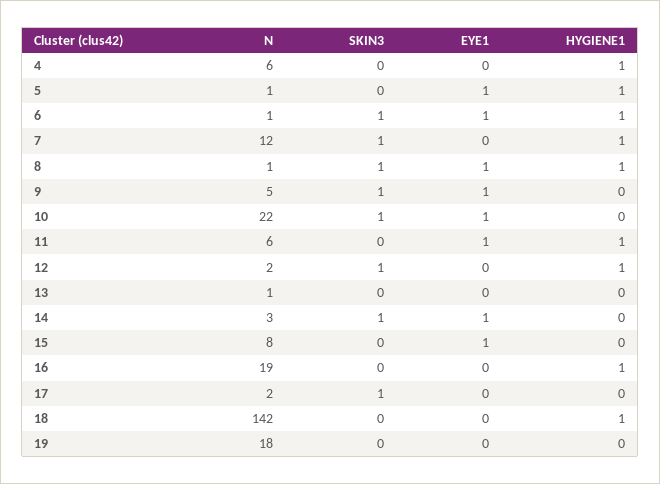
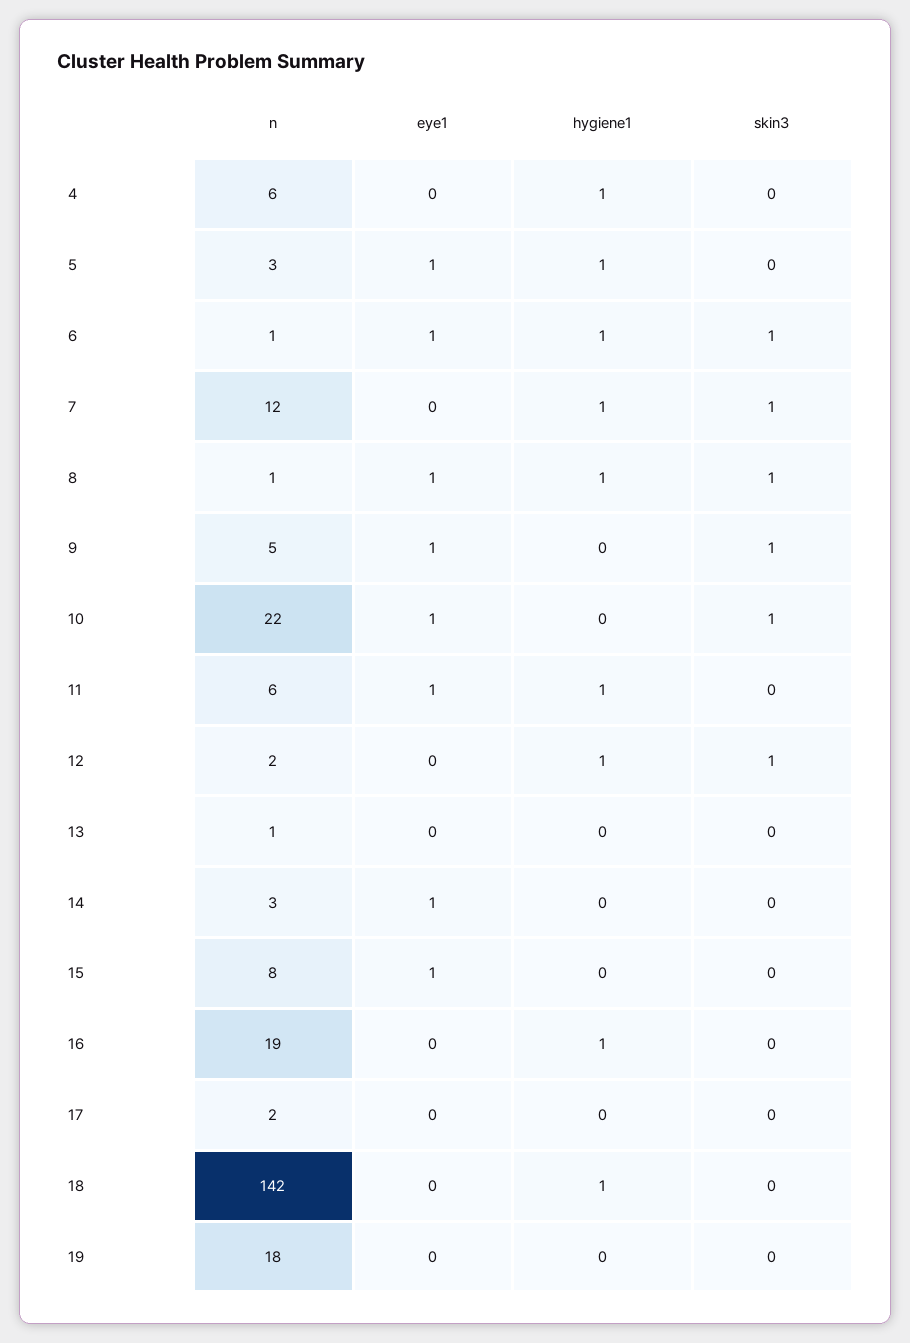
  {
    "N": {
      "4": 6,
-     "5": 1,
+     "5": 3,
      "6": 1,
      "7": 12,
      "8": 1,
      "9": 5,
      "10": 22,
      "11": 6,
      "12": 2,
      "13": 1,
      "14": 3,
      "15": 8,
      "16": 19,
      "17": 2,
      "18": 142,
      "19": 18
    },
    "SKIN3": {
      "4": 0,
      "5": 0,
      "6": 1,
      "7": 1,
      "8": 1,
      "9": 1,
      "10": 1,
      "11": 0,
      "12": 1,
      "13": 0,
-     "14": 1,
+     "14": 0,
      "15": 0,
      "16": 0,
-     "17": 1,
+     "17": 0,
      "18": 0,
      "19": 0
    },
    "EYE1": {
      "4": 0,
      "5": 1,
      "6": 1,
      "7": 0,
      "8": 1,
      "9": 1,
      "10": 1,
      "11": 1,
      "12": 0,
      "13": 0,
      "14": 1,
      "15": 1,
      "16": 0,
      "17": 0,
      "18": 0,
      "19": 0
    },
    "HYGIENE1": {
      "4": 1,
      "5": 1,
      "6": 1,
      "7": 1,
      "8": 1,
      "9": 0,
      "10": 0,
      "11": 1,
      "12": 1,
      "13": 0,
      "14": 0,
      "15": 0,
      "16": 1,
      "17": 0,
      "18": 1,
      "19": 0
    }
  }

